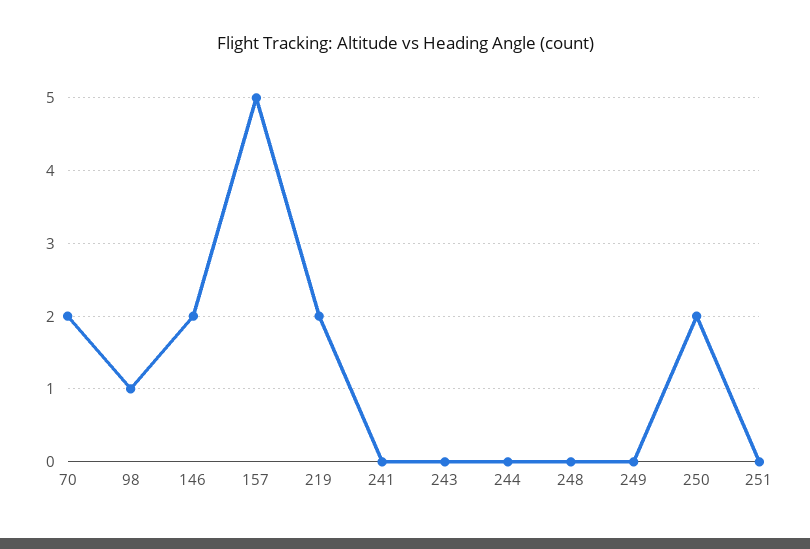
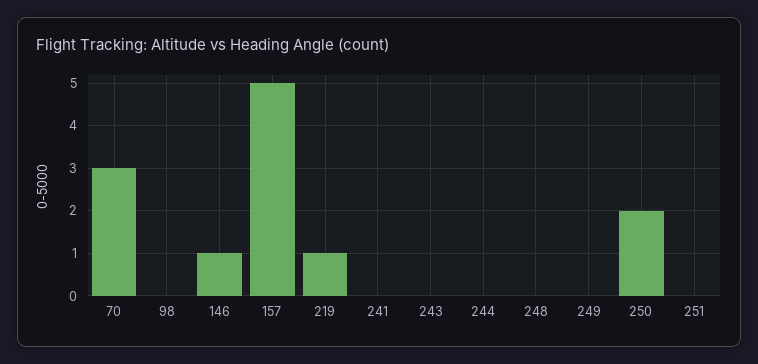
  {
-   "70": 2,
+   "70": 3,
-   "98": 1,
+   "98": 0,
-   "146": 2,
+   "146": 1,
    "157": 5,
-   "219": 2,
+   "219": 1,
    "241": 0,
    "243": 0,
    "244": 0,
    "248": 0,
    "249": 0,
    "250": 2,
    "251": 0
  }

